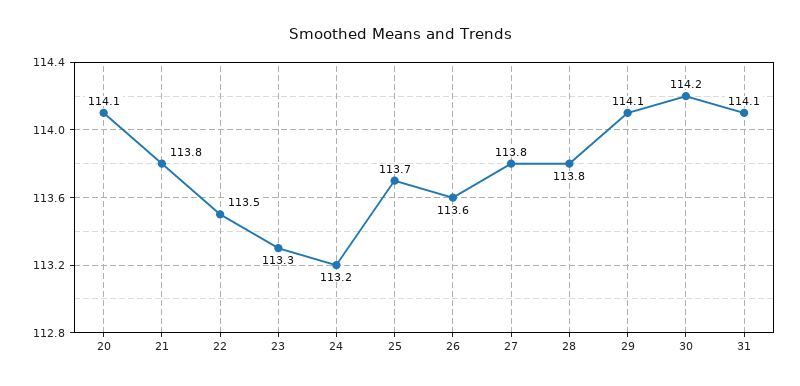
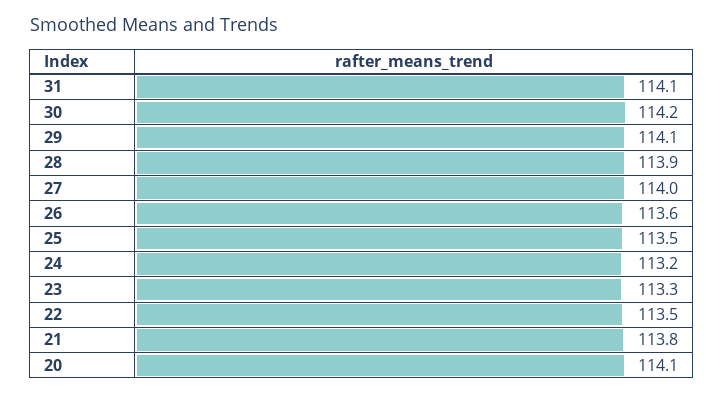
  {
    "20": 114.1,
    "21": 113.8,
    "22": 113.5,
    "23": 113.3,
    "24": 113.2,
-   "25": 113.7,
+   "25": 113.5,
    "26": 113.6,
-   "27": 113.8,
+   "27": 114,
-   "28": 113.8,
+   "28": 113.9,
    "29": 114.1,
    "30": 114.2,
    "31": 114.1
  }

